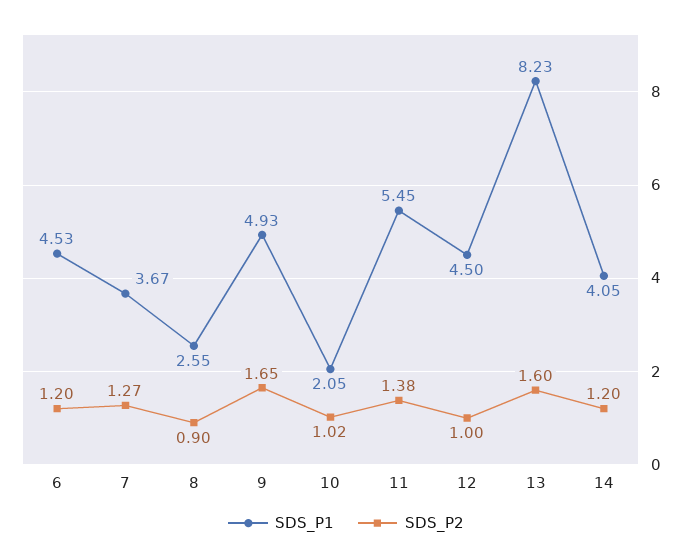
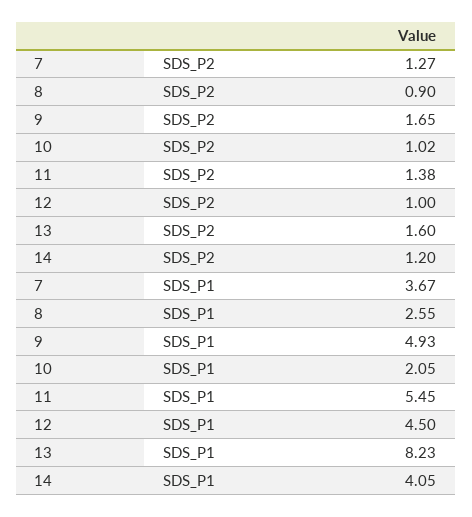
  {
    "SDS_P1": {
-     "6": 4.53,
      "7": 3.67,
      "8": 2.55,
      "9": 4.93,
      "10": 2.05,
      "11": 5.45,
      "12": 4.5,
      "13": 8.23,
      "14": 4.05
    },
    "SDS_P2": {
-     "6": 1.2,
      "7": 1.27,
      "8": 0.9,
      "9": 1.65,
      "10": 1.02,
      "11": 1.38,
      "12": 1,
      "13": 1.6,
      "14": 1.2
    }
  }

